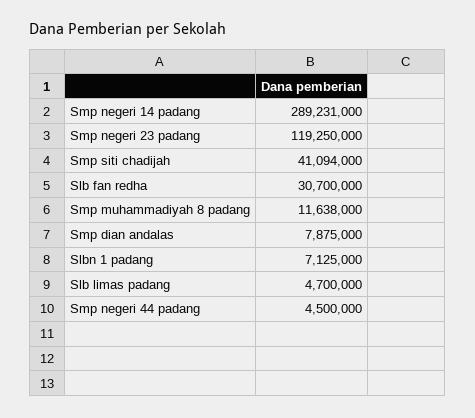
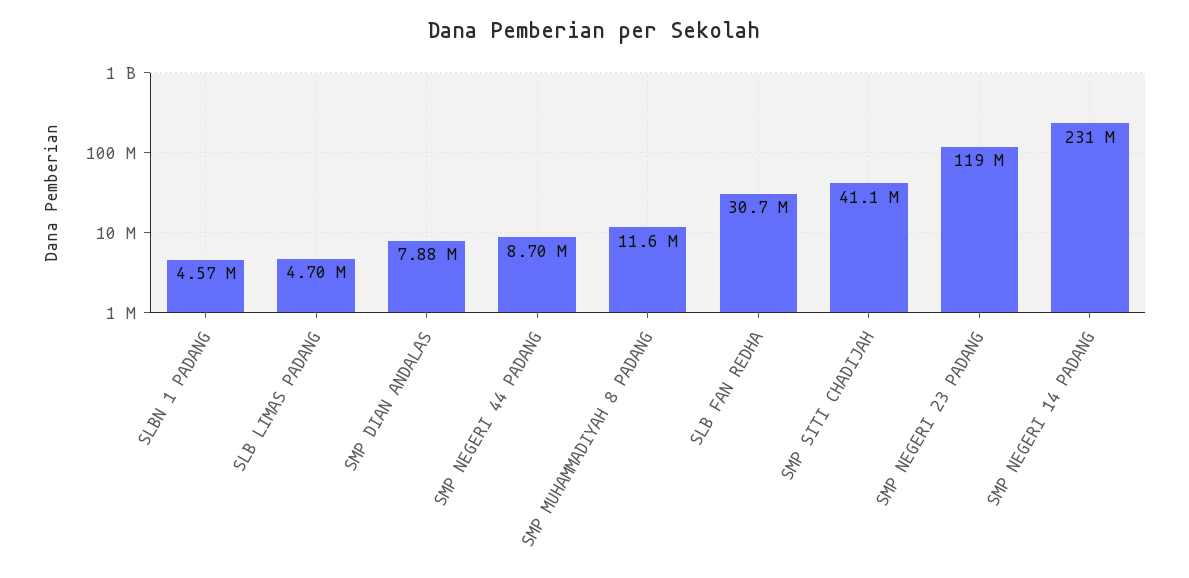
  {
-   "Smp negeri 14 padang": 289231000,
+   "Smp negeri 14 padang": 231000000,
    "Smp negeri 23 padang": 119250000,
    "Smp siti chadijah": 41094000,
    "Slb fan redha": 30700000,
    "Smp muhammadiyah 8 padang": 11638000,
    "Smp dian andalas": 7875000,
-   "Slbn 1 padang": 7125000,
+   "Slbn 1 padang": 4570000,
    "Slb limas padang": 4700000,
-   "Smp negeri 44 padang": 4500000
+   "Smp negeri 44 padang": 8700000
  }

